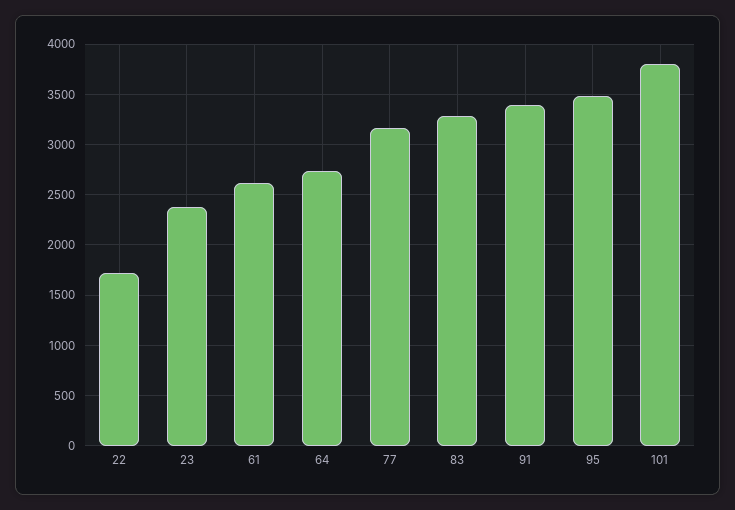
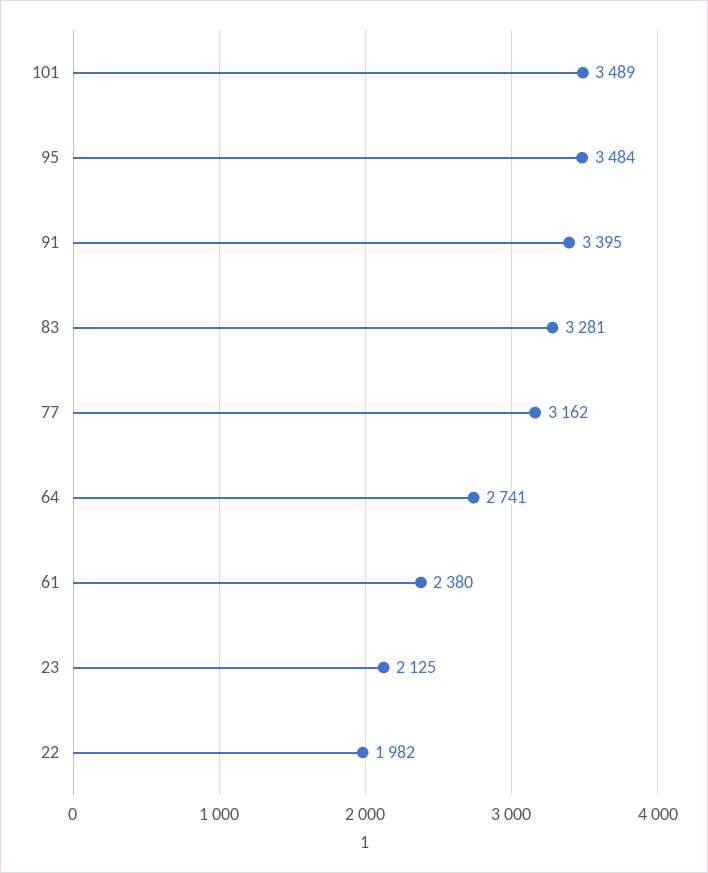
  {
-   "22": 1700,
+   "22": 1982,
-   "23": 2400,
+   "23": 2125,
-   "61": 2600,
+   "61": 2380,
    "64": 2741,
    "77": 3162,
    "83": 3281,
    "91": 3395,
    "95": 3484,
-   "101": 3800
+   "101": 3489
  }

